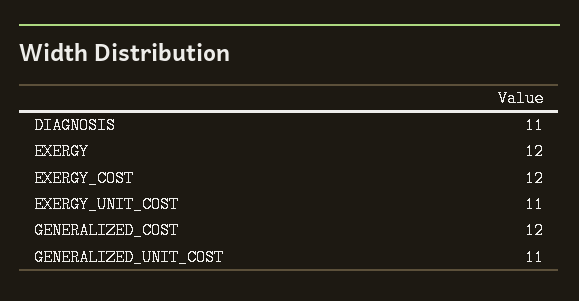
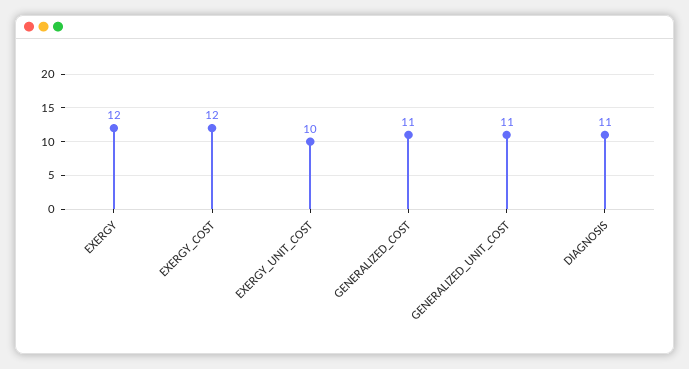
  {
    "DIAGNOSIS": 11,
    "EXERGY": 12,
    "EXERGY_COST": 12,
-   "EXERGY_UNIT_COST": 11,
+   "EXERGY_UNIT_COST": 10,
-   "GENERALIZED_COST": 12,
+   "GENERALIZED_COST": 11,
    "GENERALIZED_UNIT_COST": 11
  }

